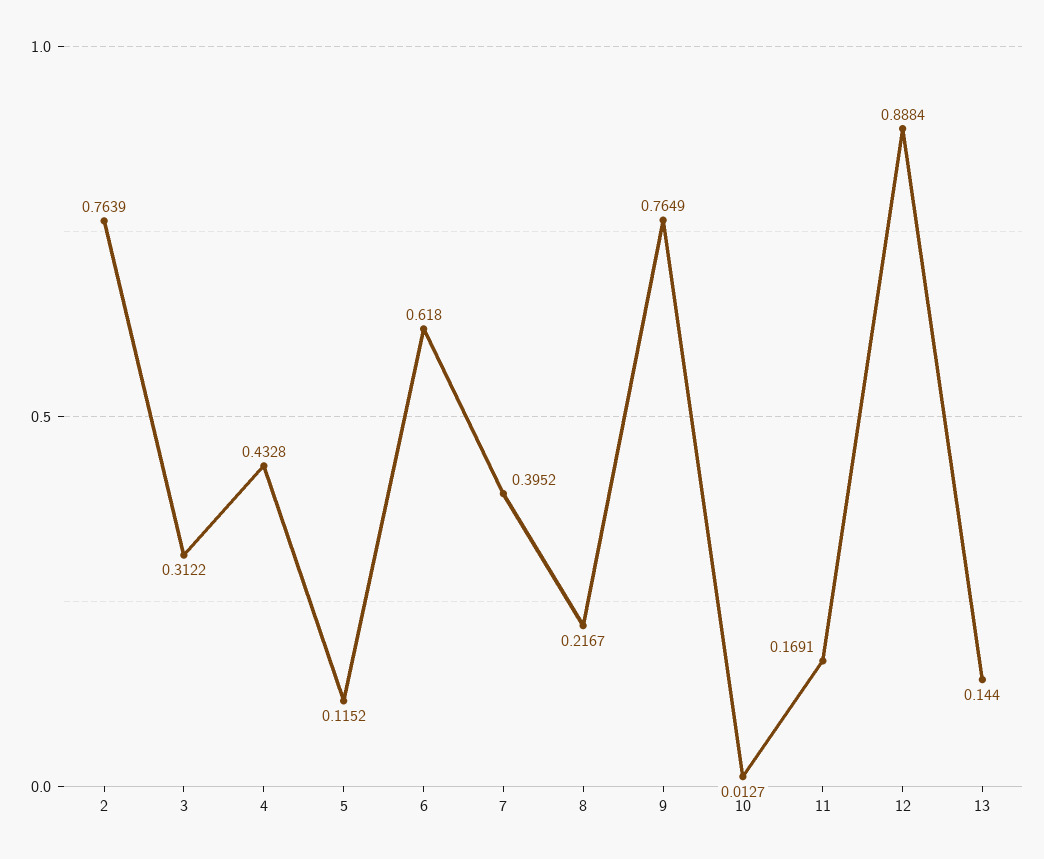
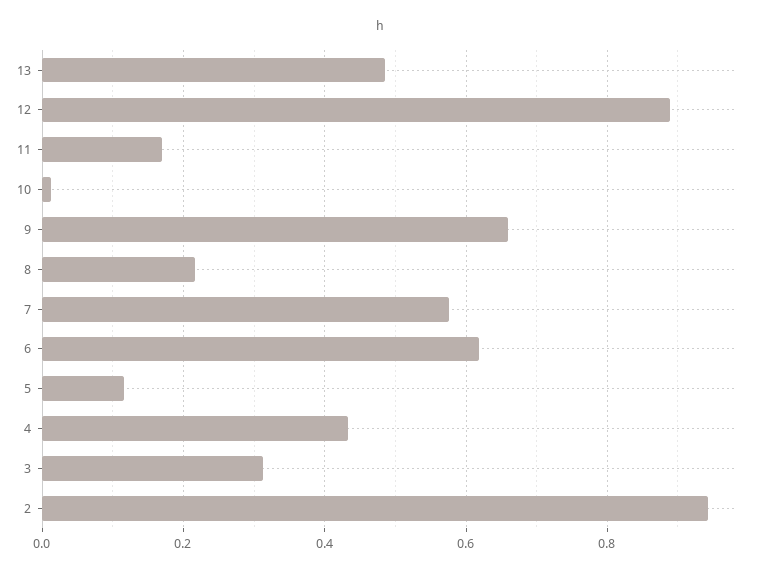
  {
-   "2": 0.7639,
+   "2": 0.94,
    "3": 0.3122,
    "4": 0.4328,
    "5": 0.1152,
    "6": 0.618,
-   "7": 0.3952,
+   "7": 0.58,
    "8": 0.2167,
-   "9": 0.7649,
+   "9": 0.66,
    "10": 0.0127,
    "11": 0.1691,
    "12": 0.8884,
-   "13": 0.144
+   "13": 0.48
  }

